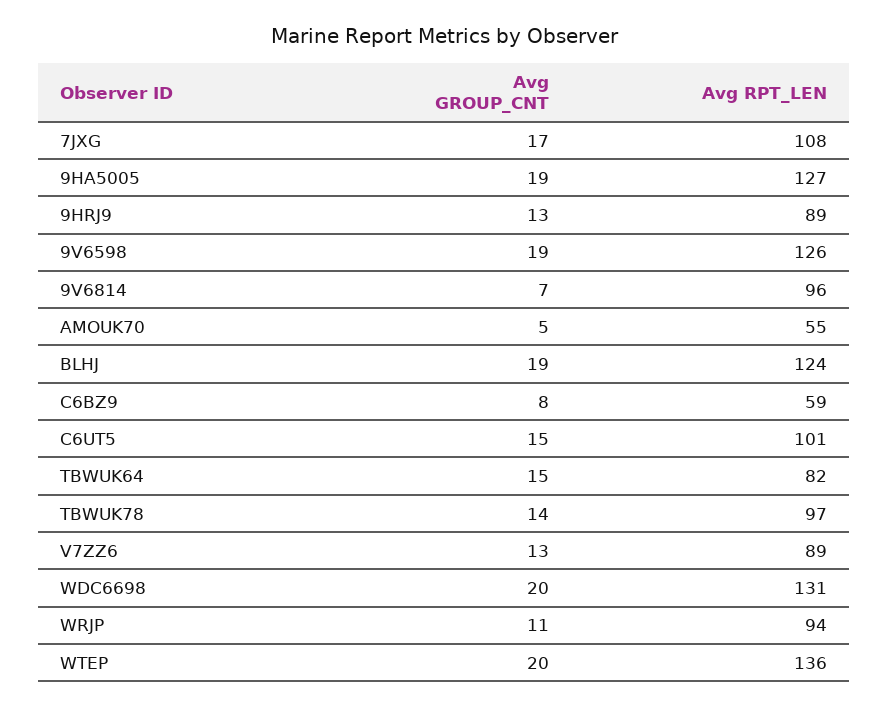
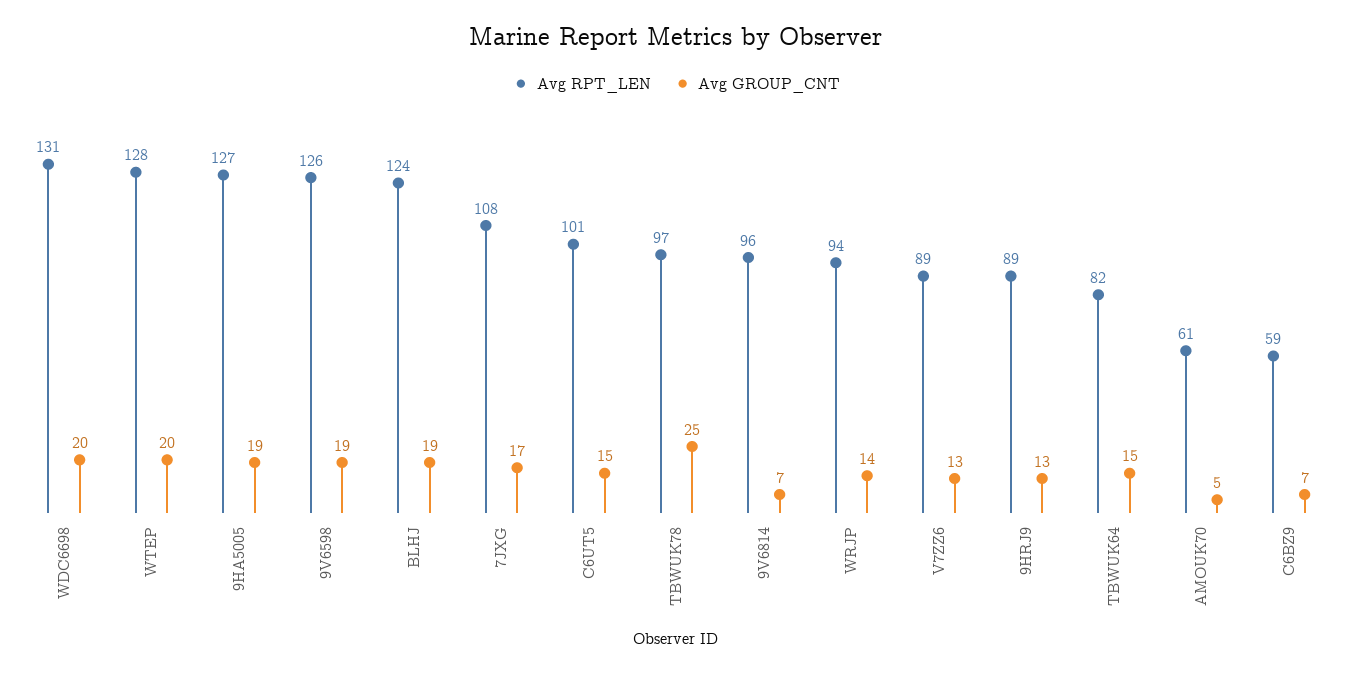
  {
    "Avg GROUP_CNT": {
      "7JXG": 17,
      "9HA5005": 19,
      "9HRJ9": 13,
      "9V6598": 19,
      "9V6814": 7,
      "AMOUK70": 5,
      "BLHJ": 19,
-     "C6BZ9": 8,
+     "C6BZ9": 7,
      "C6UT5": 15,
      "TBWUK64": 15,
-     "TBWUK78": 14,
+     "TBWUK78": 25,
      "V7ZZ6": 13,
      "WDC6698": 20,
-     "WRJP": 11,
+     "WRJP": 14,
      "WTEP": 20
    },
    "Avg RPT_LEN": {
      "7JXG": 108,
      "9HA5005": 127,
      "9HRJ9": 89,
      "9V6598": 126,
      "9V6814": 96,
-     "AMOUK70": 55,
+     "AMOUK70": 61,
      "BLHJ": 124,
      "C6BZ9": 59,
      "C6UT5": 101,
      "TBWUK64": 82,
      "TBWUK78": 97,
      "V7ZZ6": 89,
      "WDC6698": 131,
      "WRJP": 94,
-     "WTEP": 136
+     "WTEP": 128
    }
  }

